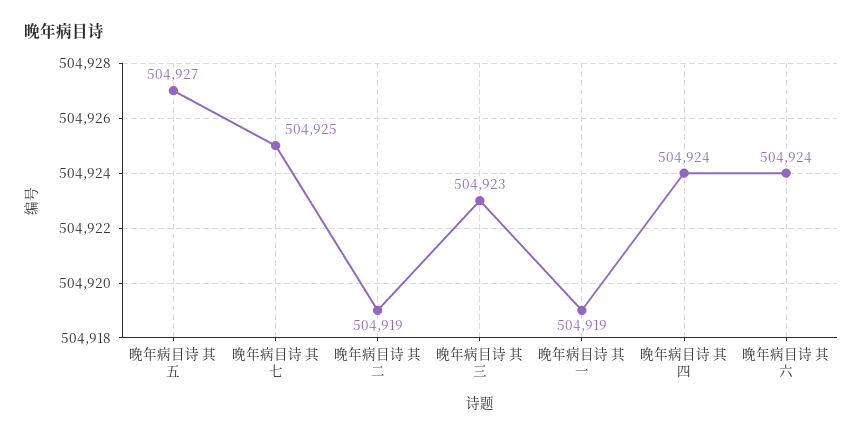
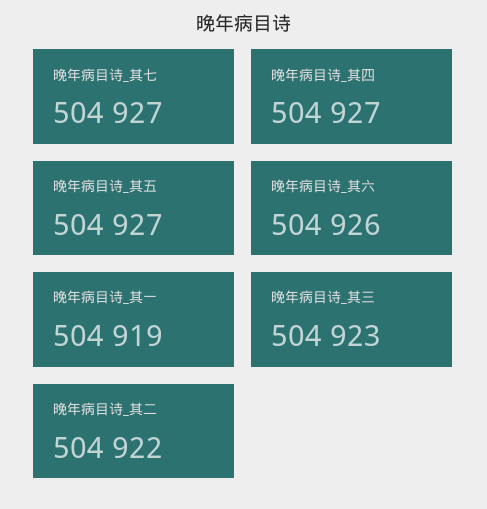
  {
    "晚年病目诗 其五": 504927,
-   "晚年病目诗 其七": 504925,
+   "晚年病目诗 其七": 504927,
-   "晚年病目诗 其二": 504919,
+   "晚年病目诗 其二": 504922,
    "晚年病目诗 其三": 504923,
    "晚年病目诗 其一": 504919,
-   "晚年病目诗 其四": 504924,
+   "晚年病目诗 其四": 504927,
-   "晚年病目诗 其六": 504924
+   "晚年病目诗 其六": 504926
  }

